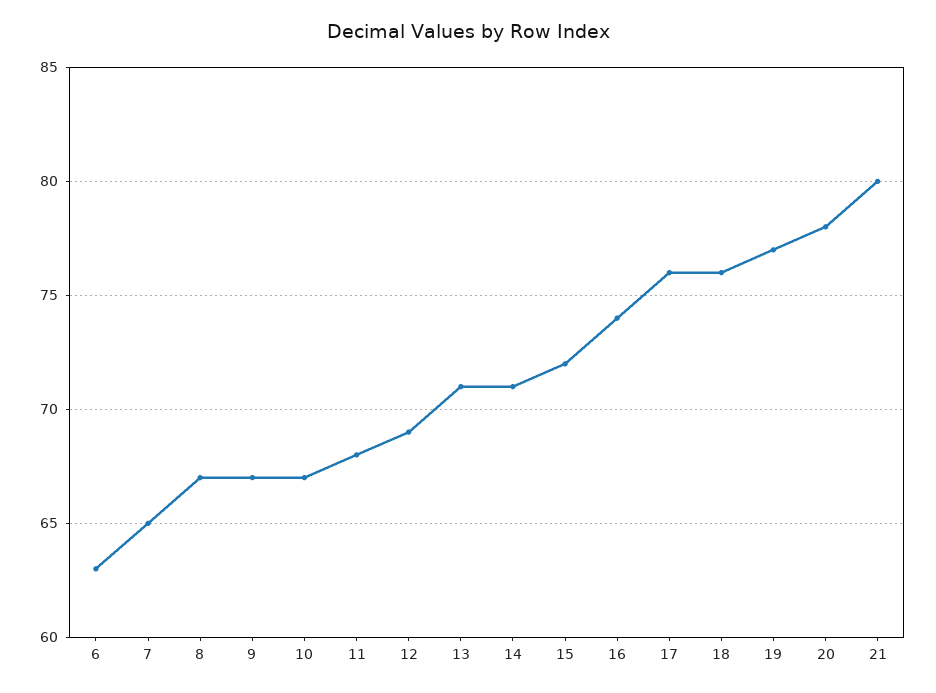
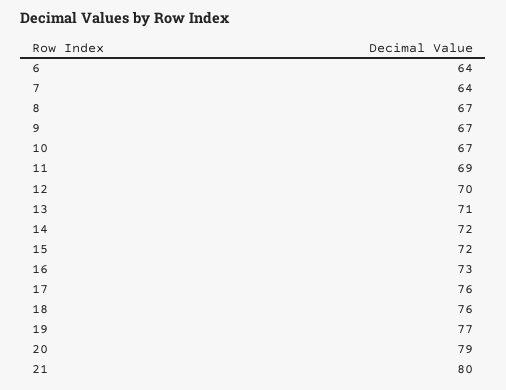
  {
-   "6": 63,
+   "6": 64,
-   "7": 65,
+   "7": 64,
    "8": 67,
    "9": 67,
    "10": 67,
-   "11": 68,
+   "11": 69,
-   "12": 69,
+   "12": 70,
    "13": 71,
-   "14": 71,
+   "14": 72,
    "15": 72,
-   "16": 74,
+   "16": 73,
    "17": 76,
    "18": 76,
    "19": 77,
-   "20": 78,
+   "20": 79,
    "21": 80
  }

